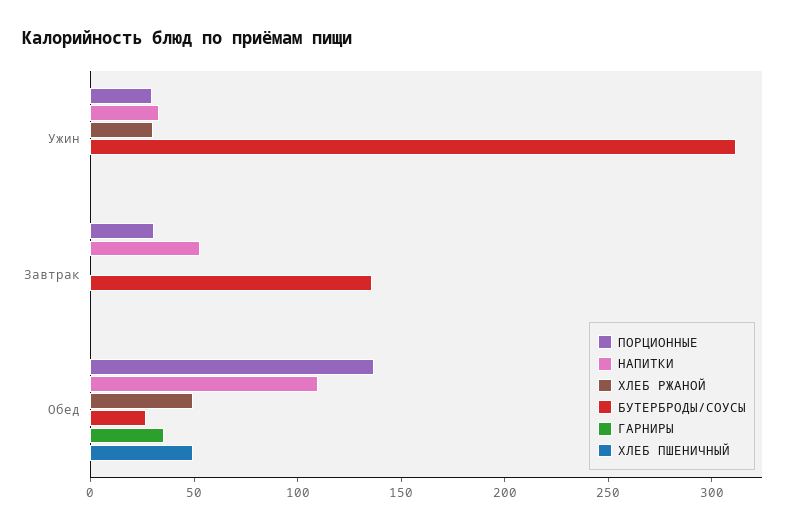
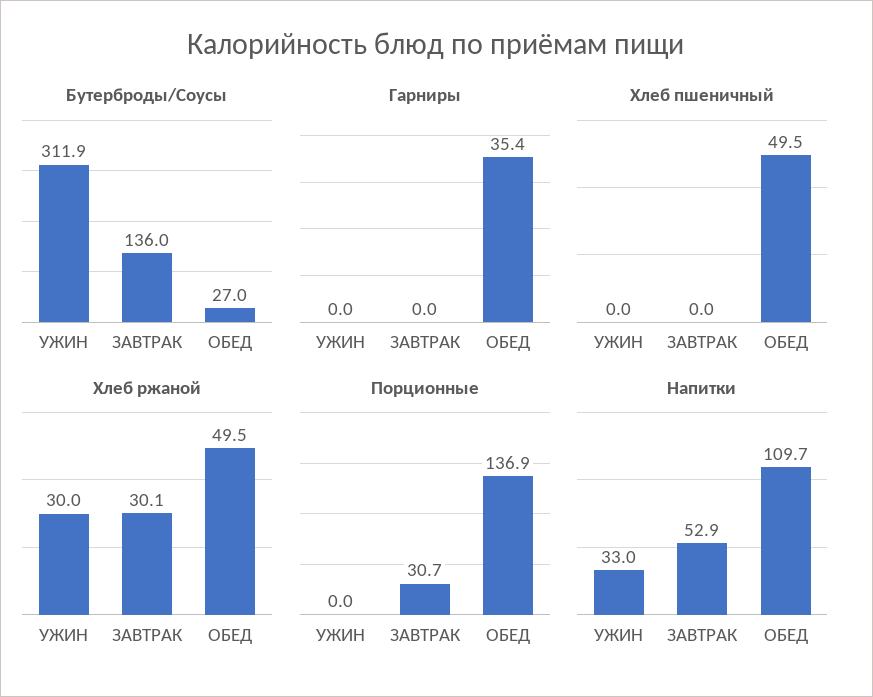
  {
    "ПОРЦИОННЫЕ": {
-     "Ужин": 30,
+     "Ужин": 0,
      "Завтрак": 30.7,
      "Обед": 136.9
    },
    "НАПИТКИ": {
      "Ужин": 33,
      "Завтрак": 52.9,
      "Обед": 109.7
    },
    "ХЛЕБ РЖАНОЙ": {
      "Ужин": 30,
-     "Завтрак": 0,
+     "Завтрак": 30.1,
      "Обед": 49.5
    },
    "БУТЕРБРОДЫ/СОУСЫ": {
      "Ужин": 311.9,
      "Завтрак": 136,
      "Обед": 27
    },
    "ГАРНИРЫ": {
      "Ужин": 0,
      "Завтрак": 0,
      "Обед": 35.4
    },
    "ХЛЕБ ПШЕНИЧНЫЙ": {
      "Ужин": 0,
      "Завтрак": 0,
      "Обед": 49.5
    }
  }

